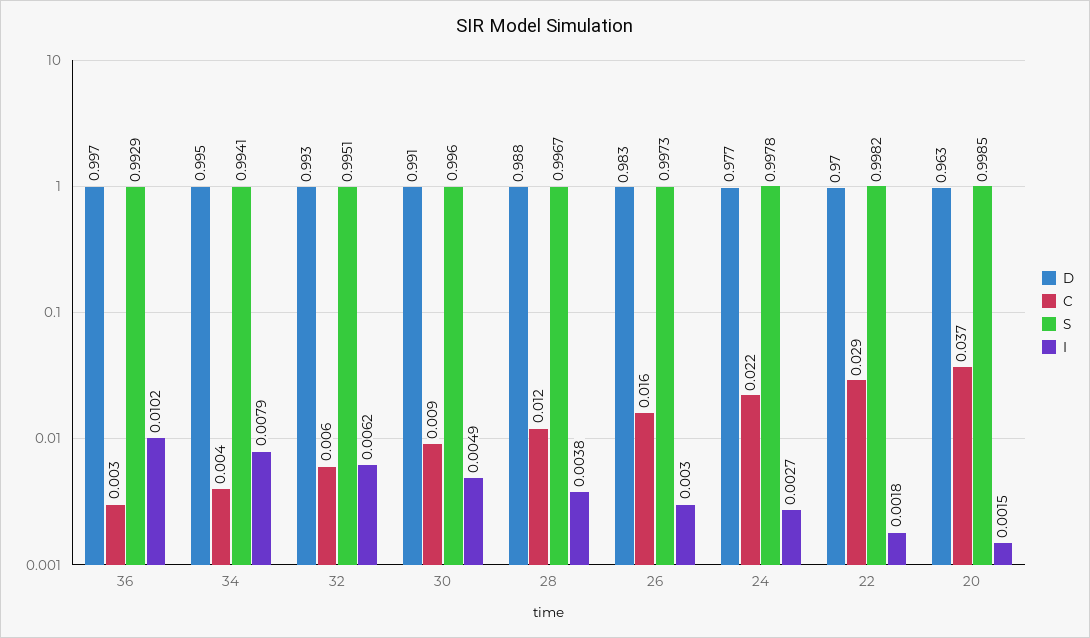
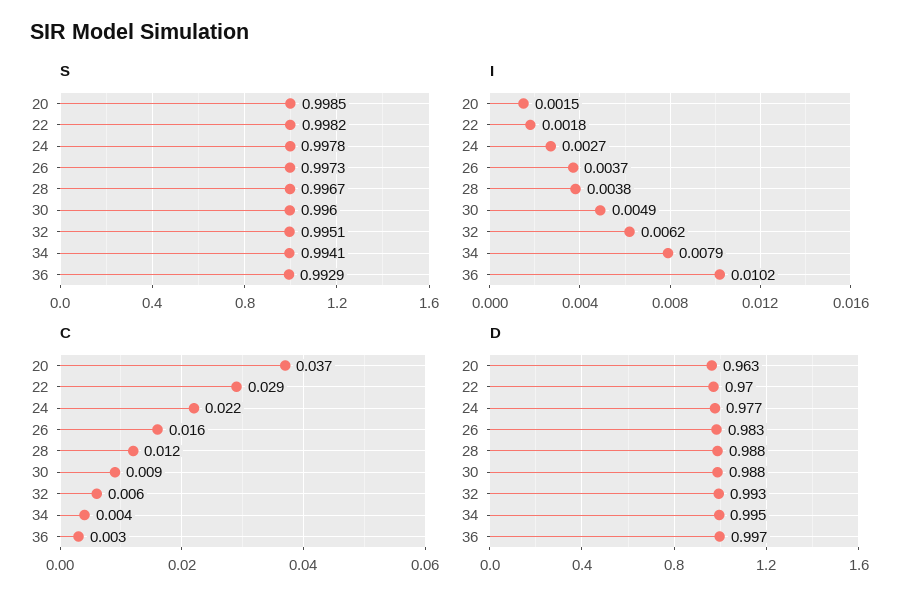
  {
    "D": {
      "36": 0.997,
      "34": 0.995,
      "32": 0.993,
-     "30": 0.991,
+     "30": 0.988,
      "28": 0.988,
      "26": 0.983,
      "24": 0.977,
      "22": 0.97,
      "20": 0.963
    },
    "C": {
      "36": 0.003,
      "34": 0.004,
      "32": 0.006,
      "30": 0.009,
      "28": 0.012,
      "26": 0.016,
      "24": 0.022,
      "22": 0.029,
      "20": 0.037
    },
    "S": {
      "36": 0.9929,
      "34": 0.9941,
      "32": 0.9951,
      "30": 0.996,
      "28": 0.9967,
      "26": 0.9973,
      "24": 0.9978,
      "22": 0.9982,
      "20": 0.9985
    },
    "I": {
      "36": 0.0102,
      "34": 0.0079,
      "32": 0.0062,
      "30": 0.0049,
      "28": 0.0038,
-     "26": 0.003,
+     "26": 0.0037,
      "24": 0.0027,
      "22": 0.0018,
      "20": 0.0015
    }
  }

